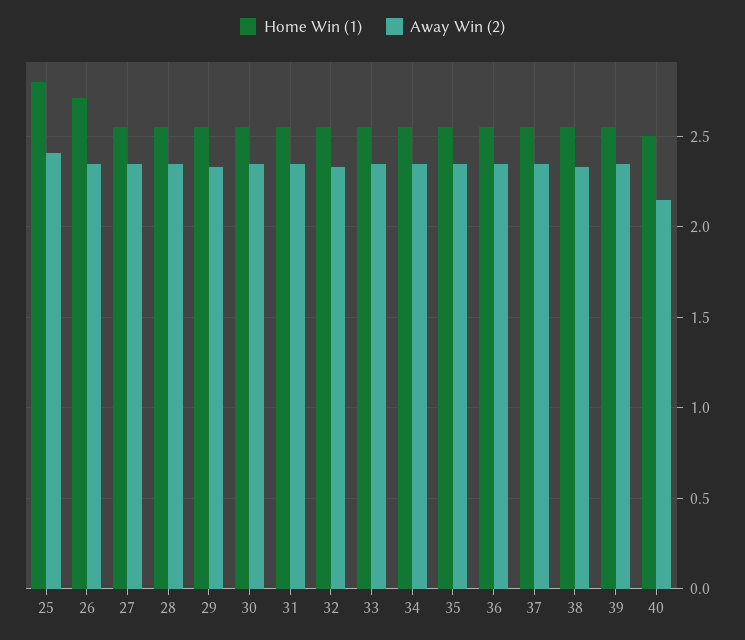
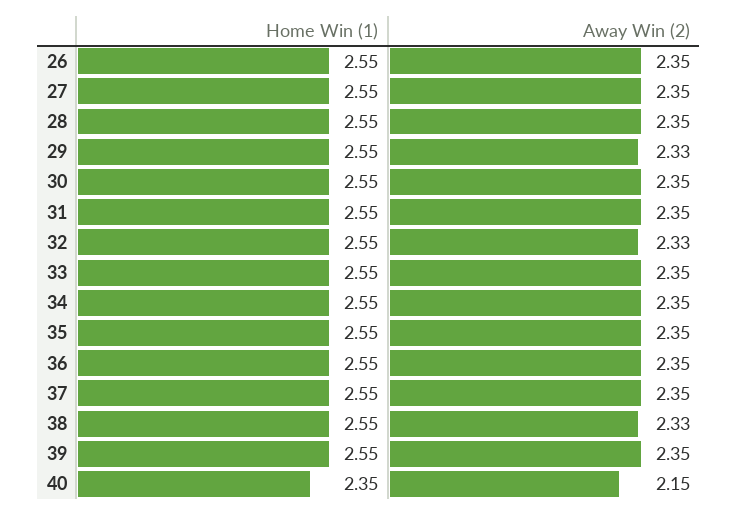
  {
    "Home Win (1)": {
-     "25": 2.8,
-     "26": 2.7,
+     "26": 2.55,
      "27": 2.55,
      "28": 2.55,
      "29": 2.55,
      "30": 2.55,
      "31": 2.55,
      "32": 2.55,
      "33": 2.55,
      "34": 2.55,
      "35": 2.55,
      "36": 2.55,
      "37": 2.55,
      "38": 2.55,
      "39": 2.55,
-     "40": 2.5
+     "40": 2.35
    },
    "Away Win (2)": {
-     "25": 2.4,
      "26": 2.35,
      "27": 2.35,
      "28": 2.35,
      "29": 2.33,
      "30": 2.35,
      "31": 2.35,
      "32": 2.33,
      "33": 2.35,
      "34": 2.35,
      "35": 2.35,
      "36": 2.35,
      "37": 2.35,
      "38": 2.33,
      "39": 2.35,
      "40": 2.15
    }
  }

